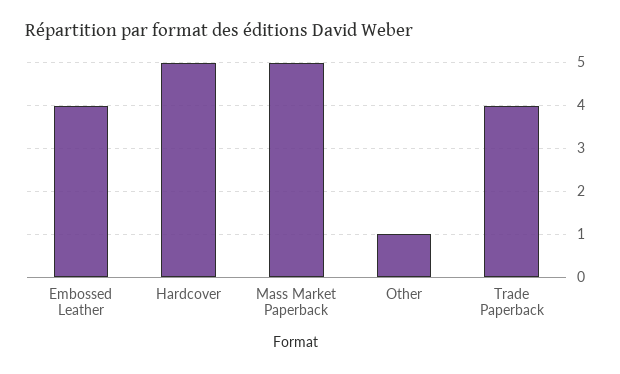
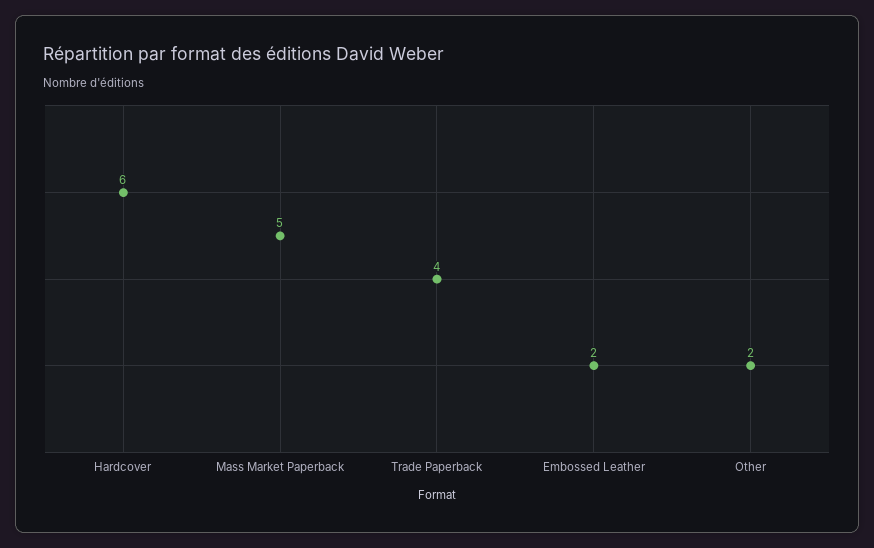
  {
-   "Embossed Leather": 4,
+   "Embossed Leather": 2,
-   "Hardcover": 5,
+   "Hardcover": 6,
    "Mass Market Paperback": 5,
-   "Other": 1,
+   "Other": 2,
    "Trade Paperback": 4
  }

